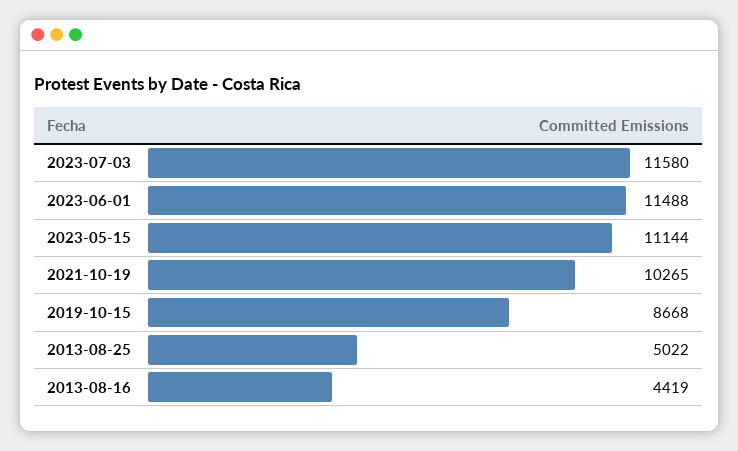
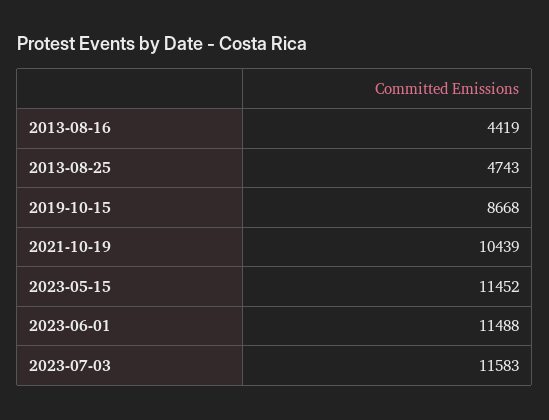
  {
-   "2023-07-03": 11580,
+   "2023-07-03": 11583,
    "2023-06-01": 11488,
-   "2023-05-15": 11144,
+   "2023-05-15": 11452,
-   "2021-10-19": 10265,
+   "2021-10-19": 10439,
    "2019-10-15": 8668,
-   "2013-08-25": 5022,
+   "2013-08-25": 4743,
    "2013-08-16": 4419
  }

